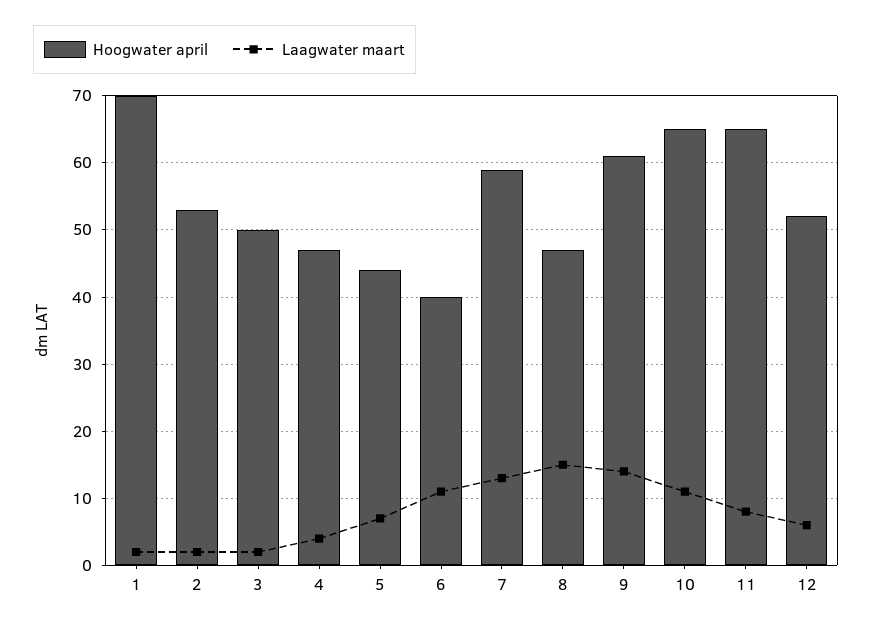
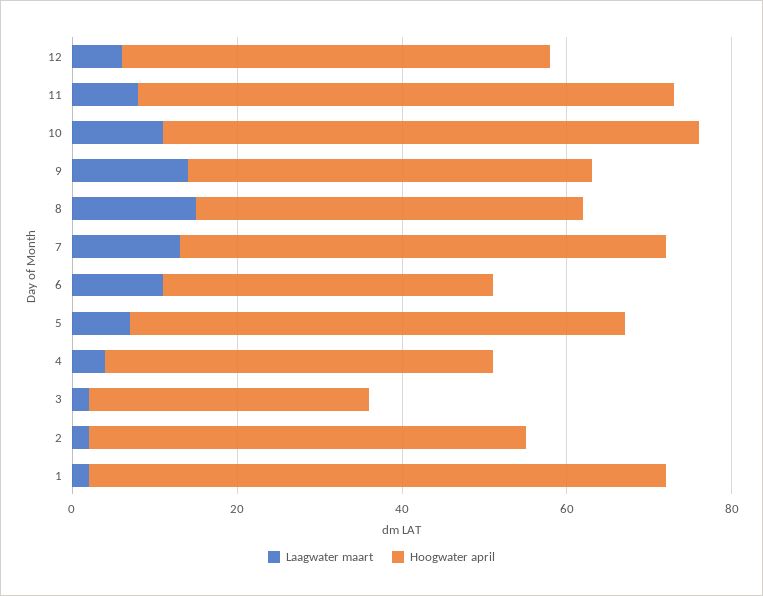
  {
    "Hoogwater april": {
      "1": 70,
      "2": 53,
-     "3": 50,
+     "3": 35,
      "4": 47,
-     "5": 44,
+     "5": 60,
      "6": 40,
      "7": 59,
      "8": 47,
-     "9": 61,
+     "9": 50,
      "10": 65,
      "11": 65,
      "12": 52
    },
    "Laagwater maart": {
      "1": 2,
      "2": 2,
      "3": 2,
      "4": 4,
      "5": 7,
      "6": 11,
      "7": 13,
      "8": 15,
      "9": 14,
      "10": 11,
      "11": 8,
      "12": 6
    }
  }

